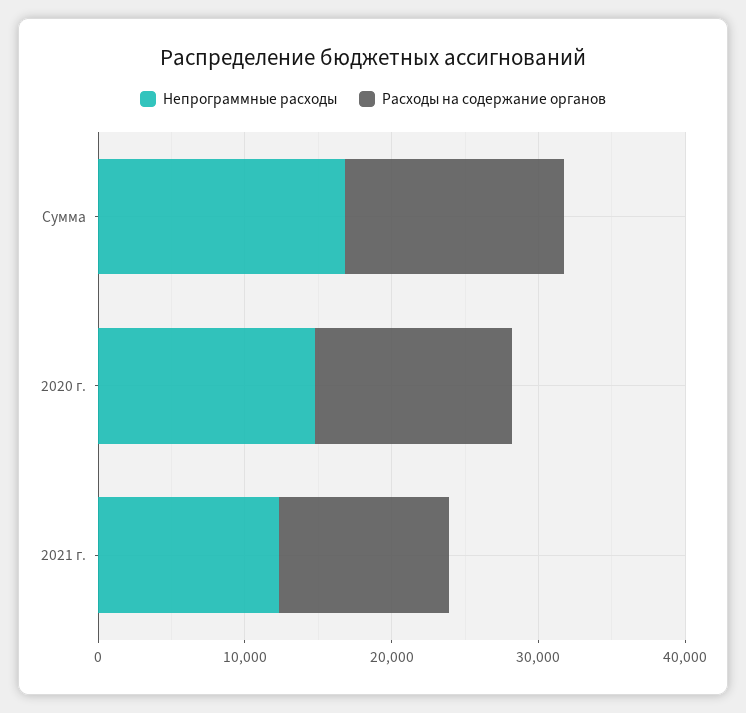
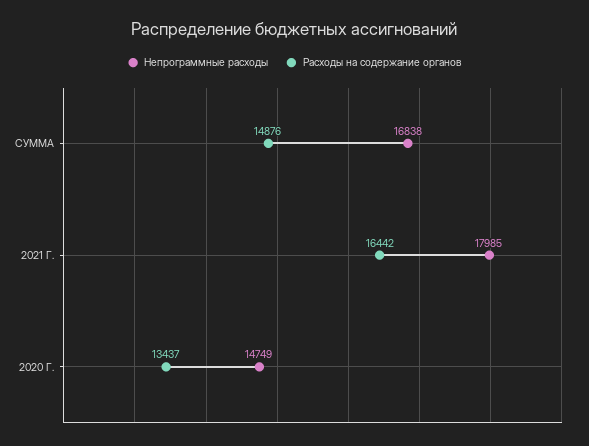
  {
    "Непрограммные расходы": {
      "Сумма": 16838,
      "2020 г.": 14749,
-     "2021 г.": 12000
+     "2021 г.": 17985
    },
    "Расходы на содержание органов": {
      "Сумма": 14876,
      "2020 г.": 13437,
-     "2021 г.": 12000
+     "2021 г.": 16442
    }
  }

